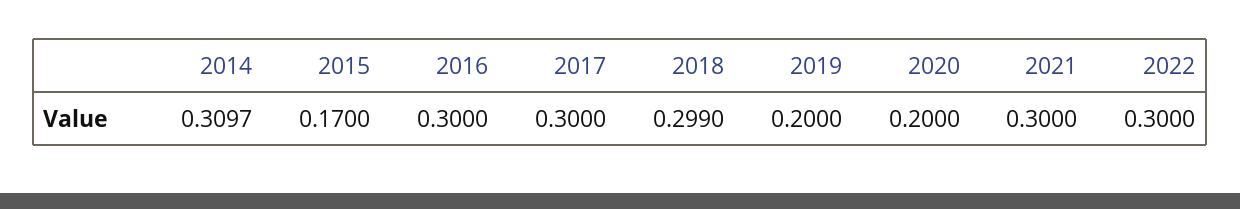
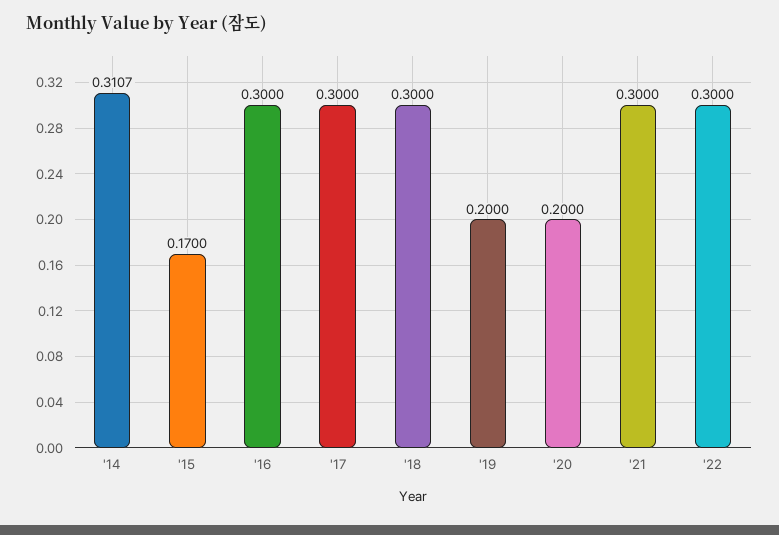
  {
-   "2014": 0.3097,
+   "2014": 0.3107,
    "2015": 0.17,
    "2016": 0.3,
    "2017": 0.3,
-   "2018": 0.299,
+   "2018": 0.3,
    "2019": 0.2,
    "2020": 0.2,
    "2021": 0.3,
    "2022": 0.3
  }

